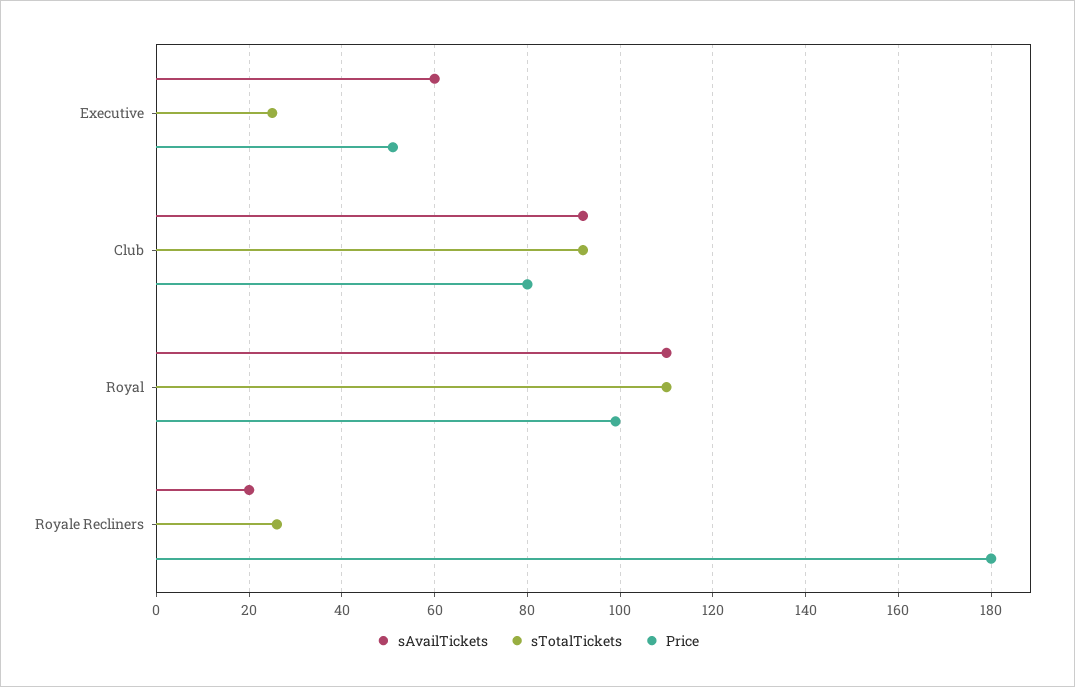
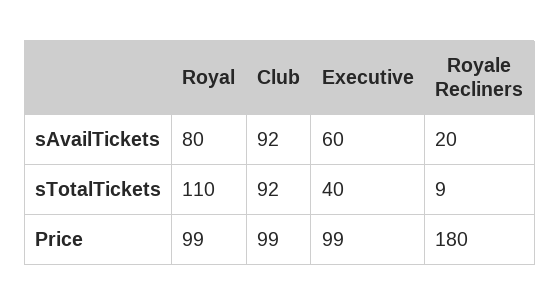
  {
    "sAvailTickets": {
      "Executive": 60,
      "Club": 92,
-     "Royal": 110,
+     "Royal": 80,
      "Royale Recliners": 20
    },
    "sTotalTickets": {
-     "Executive": 25,
+     "Executive": 40,
      "Club": 92,
      "Royal": 110,
-     "Royale Recliners": 25
+     "Royale Recliners": 9
    },
    "Price": {
-     "Executive": 50,
+     "Executive": 99,
-     "Club": 80,
+     "Club": 99,
      "Royal": 99,
      "Royale Recliners": 180
    }
  }

